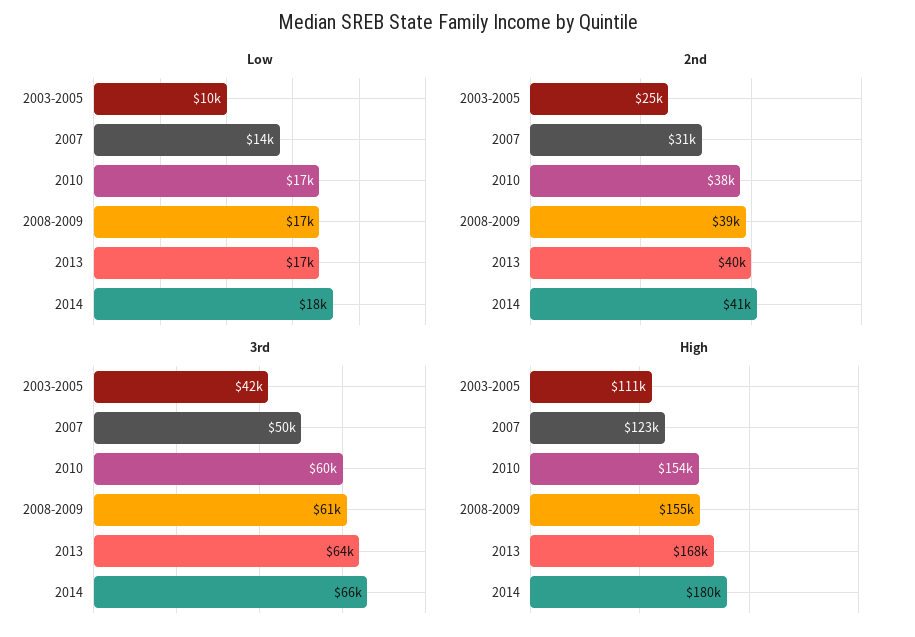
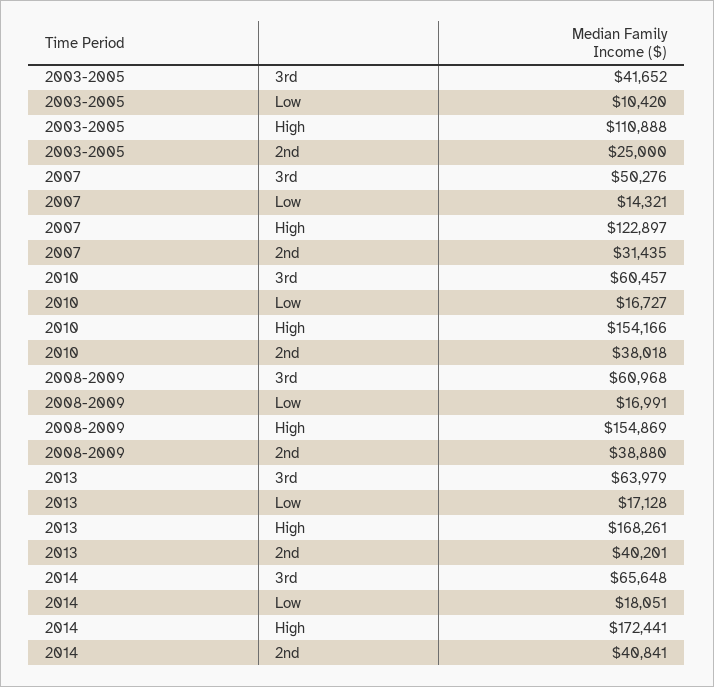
  {
    "Low": {
      "2003-2005": 10420,
      "2007": 14321,
      "2010": 16727,
      "2008-2009": 16991,
      "2013": 17128,
      "2014": 18051
    },
    "2nd": {
      "2003-2005": 25000,
      "2007": 31435,
      "2010": 38018,
      "2008-2009": 38880,
      "2013": 40201,
      "2014": 40841
    },
    "3rd": {
      "2003-2005": 41652,
      "2007": 50276,
      "2010": 60457,
      "2008-2009": 60968,
      "2013": 63979,
      "2014": 65648
    },
    "High": {
      "2003-2005": 110888,
      "2007": 122897,
      "2010": 154166,
      "2008-2009": 154869,
      "2013": 168261,
-     "2014": 180000
+     "2014": 172441
    }
  }

